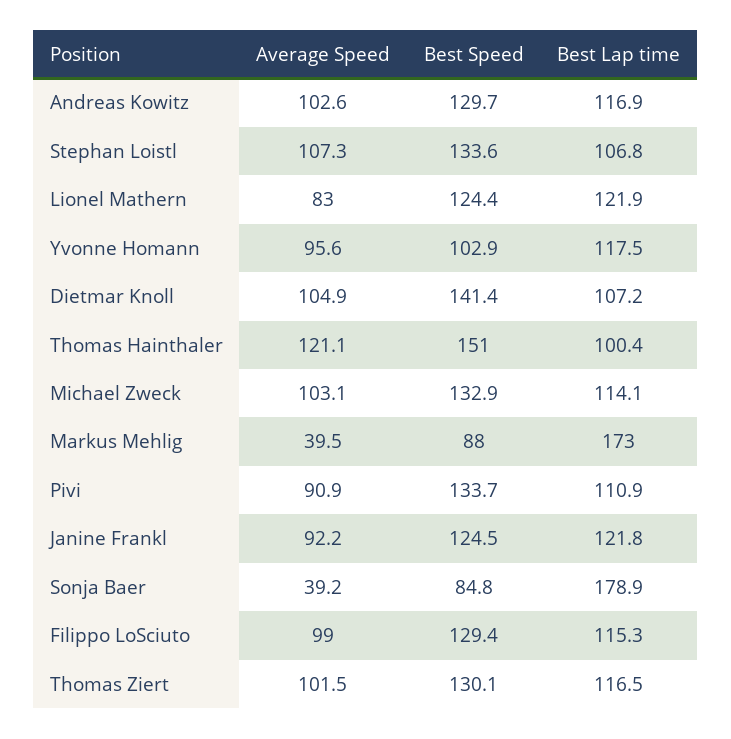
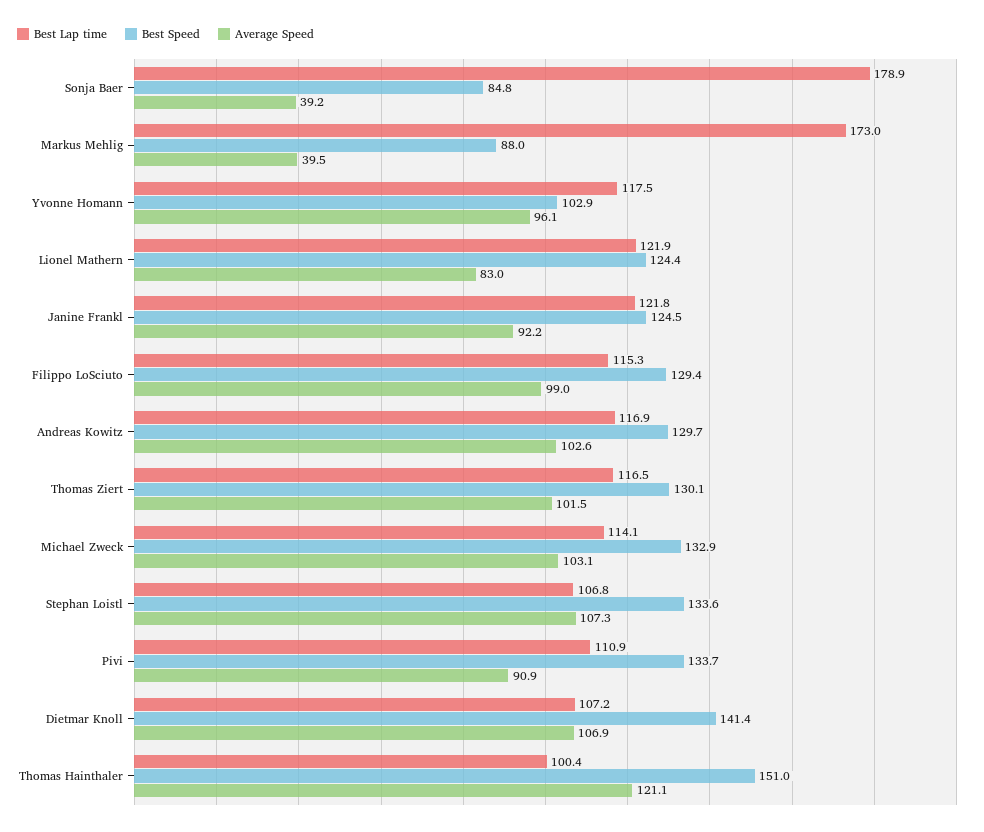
  {
    "Average Speed": {
      "Andreas Kowitz": 102.6,
      "Stephan Loistl": 107.3,
      "Lionel Mathern": 83,
-     "Yvonne Homann": 95.6,
+     "Yvonne Homann": 96.1,
-     "Dietmar Knoll": 104.9,
+     "Dietmar Knoll": 106.9,
      "Thomas Hainthaler": 121.1,
      "Michael Zweck": 103.1,
      "Markus Mehlig": 39.5,
      "Pivi": 90.9,
      "Janine Frankl": 92.2,
      "Sonja Baer": 39.2,
      "Filippo LoSciuto": 99,
      "Thomas Ziert": 101.5
    },
    "Best Speed": {
      "Andreas Kowitz": 129.7,
      "Stephan Loistl": 133.6,
      "Lionel Mathern": 124.4,
      "Yvonne Homann": 102.9,
      "Dietmar Knoll": 141.4,
      "Thomas Hainthaler": 151,
      "Michael Zweck": 132.9,
      "Markus Mehlig": 88,
      "Pivi": 133.7,
      "Janine Frankl": 124.5,
      "Sonja Baer": 84.8,
      "Filippo LoSciuto": 129.4,
      "Thomas Ziert": 130.1
    },
    "Best Lap time": {
      "Andreas Kowitz": 116.9,
      "Stephan Loistl": 106.8,
      "Lionel Mathern": 121.9,
      "Yvonne Homann": 117.5,
      "Dietmar Knoll": 107.2,
      "Thomas Hainthaler": 100.4,
      "Michael Zweck": 114.1,
      "Markus Mehlig": 173,
      "Pivi": 110.9,
      "Janine Frankl": 121.8,
      "Sonja Baer": 178.9,
      "Filippo LoSciuto": 115.3,
      "Thomas Ziert": 116.5
    }
  }

